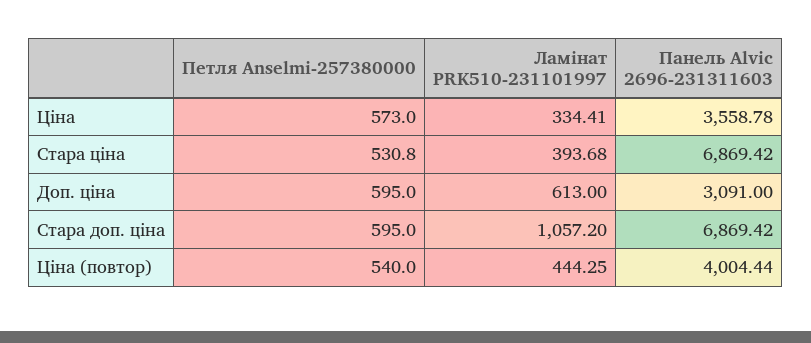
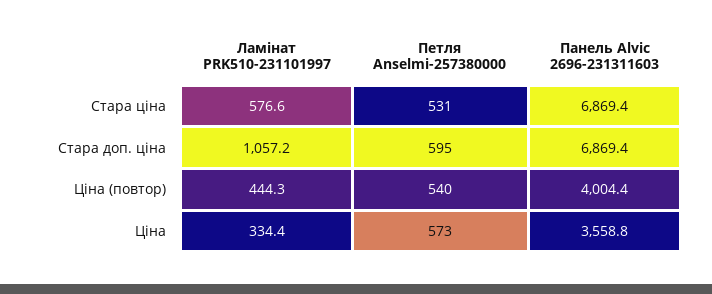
  {
    "Петля Anselmi-257380000": {
      "Ціна": 573,
      "Стара ціна": 530.8,
-     "Доп. ціна": 595,
      "Стара доп. ціна": 595,
      "Ціна (повтор)": 540
    },
    "Ламінат PRK510-231101997": {
      "Ціна": 334.41,
-     "Стара ціна": 393.68,
+     "Стара ціна": 576.6,
-     "Доп. ціна": 613,
      "Стара доп. ціна": 1057.2,
      "Ціна (повтор)": 444.25
    },
    "Панель Alvic 2696-231311603": {
      "Ціна": 3558.78,
      "Стара ціна": 6869.42,
-     "Доп. ціна": 3091,
      "Стара доп. ціна": 6869.42,
      "Ціна (повтор)": 4004.44
    }
  }

